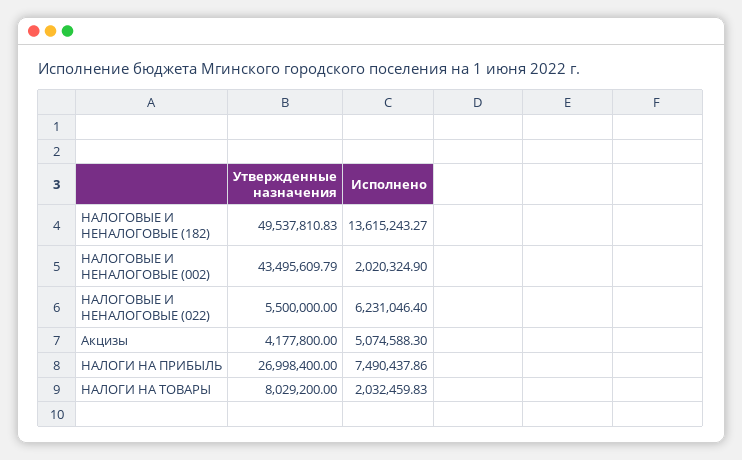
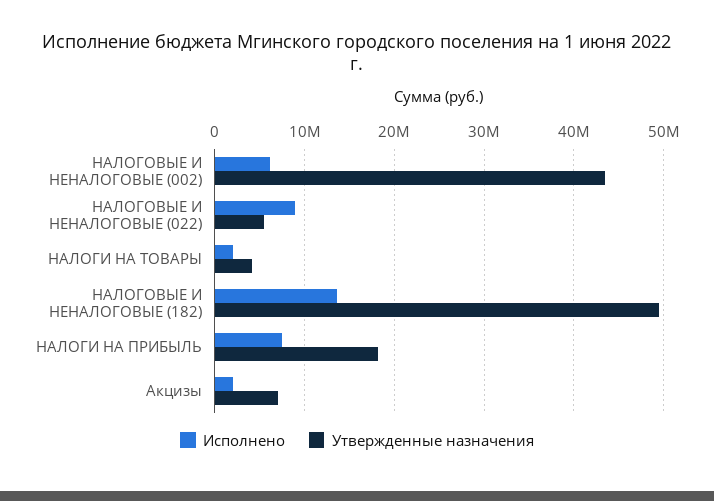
  {
    "Утвержденные назначения": {
      "НАЛОГОВЫЕ И НЕНАЛОГОВЫЕ (182)": 49537810.83,
      "НАЛОГОВЫЕ И НЕНАЛОГОВЫЕ (002)": 43495609.79,
      "НАЛОГОВЫЕ И НЕНАЛОГОВЫЕ (022)": 5500000,
-     "Акцизы": 4177800,
+     "Акцизы": 7000000,
-     "НАЛОГИ НА ПРИБЫЛЬ": 26998400,
+     "НАЛОГИ НА ПРИБЫЛЬ": 18000000,
-     "НАЛОГИ НА ТОВАРЫ": 8029200
+     "НАЛОГИ НА ТОВАРЫ": 4000000
    },
    "Исполнено": {
      "НАЛОГОВЫЕ И НЕНАЛОГОВЫЕ (182)": 13615243.27,
-     "НАЛОГОВЫЕ И НЕНАЛОГОВЫЕ (002)": 2020324.9,
+     "НАЛОГОВЫЕ И НЕНАЛОГОВЫЕ (002)": 6000000,
-     "НАЛОГОВЫЕ И НЕНАЛОГОВЫЕ (022)": 6231046.4,
+     "НАЛОГОВЫЕ И НЕНАЛОГОВЫЕ (022)": 9000000,
-     "Акцизы": 5074588.3,
+     "Акцизы": 2000000,
      "НАЛОГИ НА ПРИБЫЛЬ": 7490437.86,
      "НАЛОГИ НА ТОВАРЫ": 2032459.83
    }
  }

